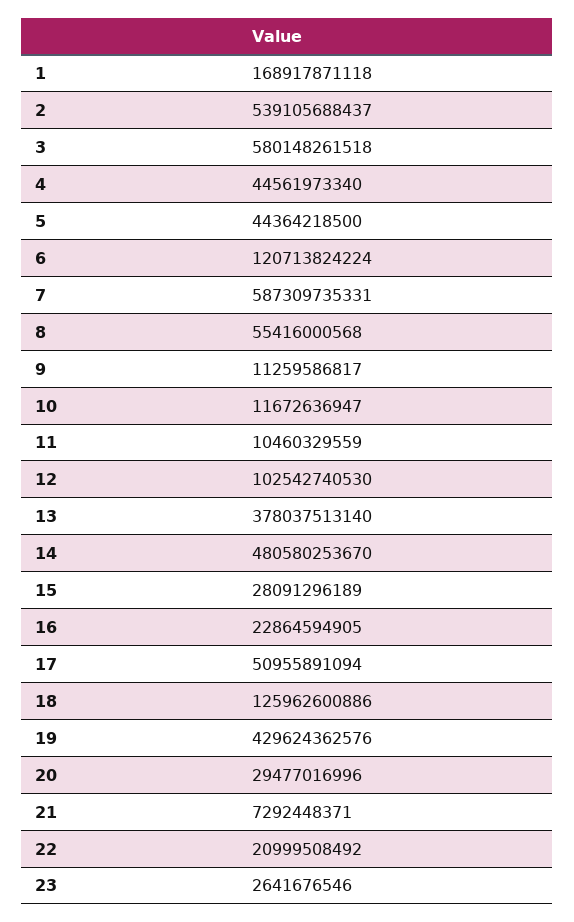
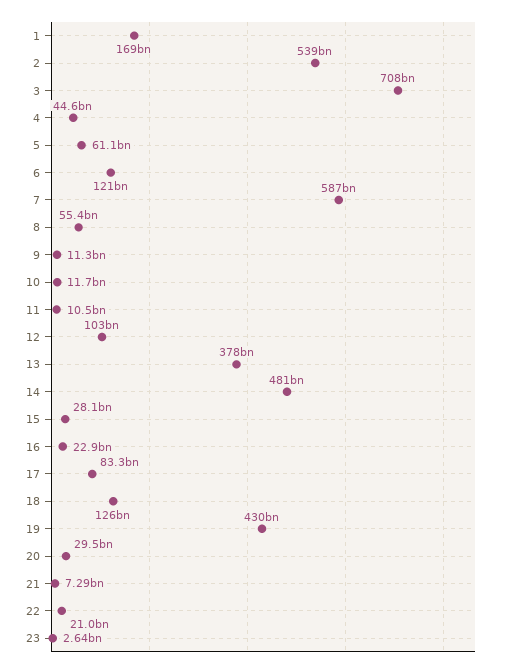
  {
    "1": 168917871118,
    "2": 539105688437,
-   "3": 580148261518,
+   "3": 708000000000,
    "4": 44561973340,
-   "5": 44364218500,
+   "5": 61100000000,
    "6": 120713824224,
    "7": 587309735331,
    "8": 55416000568,
    "9": 11259586817,
    "10": 11672636947,
    "11": 10460329559,
    "12": 102542740530,
    "13": 378037513140,
    "14": 480580253670,
    "15": 28091296189,
    "16": 22864594905,
-   "17": 50955891094,
+   "17": 83300000000,
    "18": 125962600886,
    "19": 429624362576,
    "20": 29477016996,
    "21": 7292448371,
    "22": 20999508492,
    "23": 2641676546
  }

